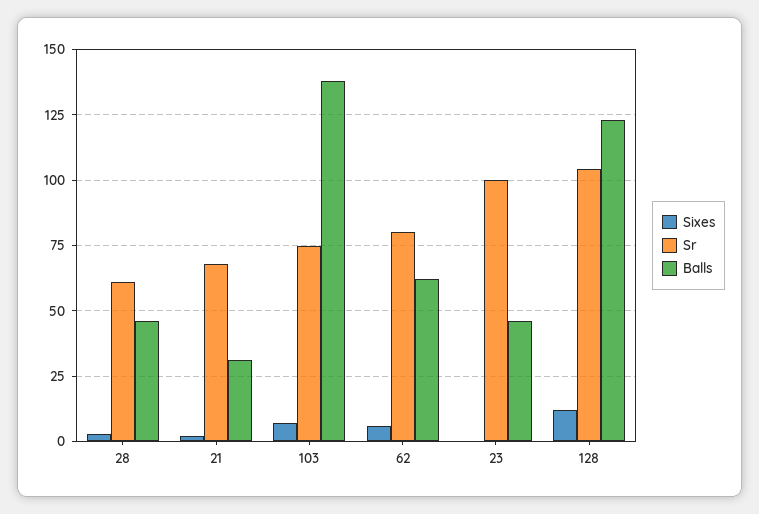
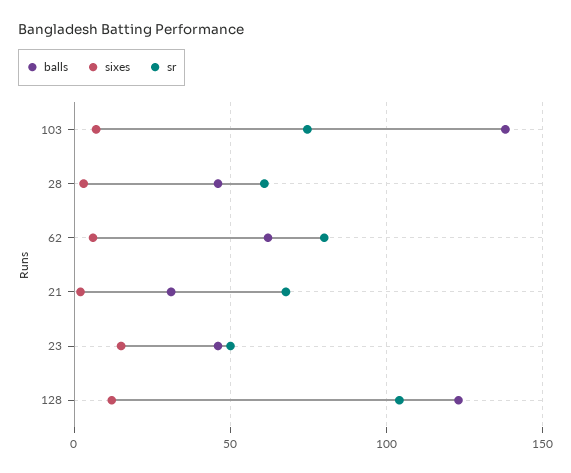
  {
    "Sixes": {
      "28": 2.5,
      "21": 2.5,
      "103": 7.5,
      "62": 5,
-     "23": 0,
+     "23": 15,
      "128": 12.5
    },
    "Sr": {
      "28": 60,
      "21": 67.5,
      "103": 75,
      "62": 80,
-     "23": 100,
+     "23": 50,
      "128": 105
    },
    "Balls": {
      "28": 45,
      "21": 30,
      "103": 137.5,
      "62": 62.5,
      "23": 45,
      "128": 122.5
    }
  }

